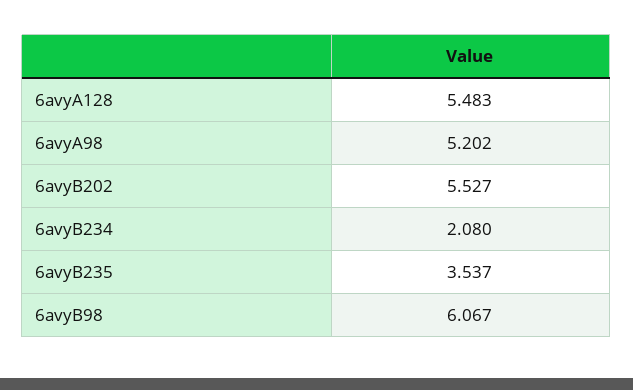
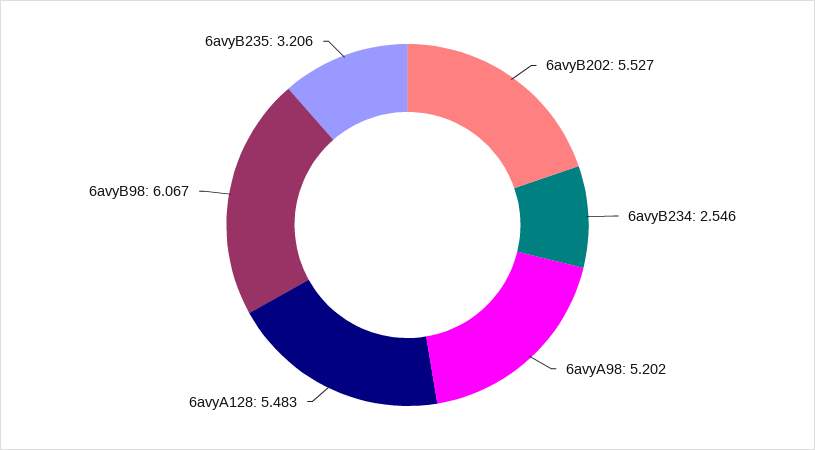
  {
    "6avyA128": 5.483,
    "6avyA98": 5.202,
    "6avyB202": 5.527,
-   "6avyB234": 2.08,
+   "6avyB234": 2.546,
-   "6avyB235": 3.537,
+   "6avyB235": 3.206,
    "6avyB98": 6.067
  }

